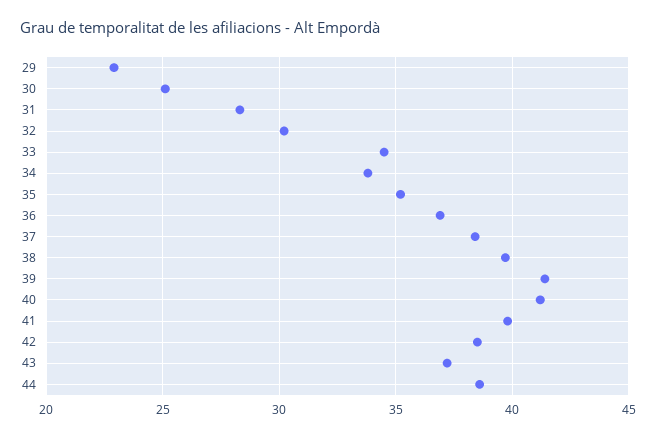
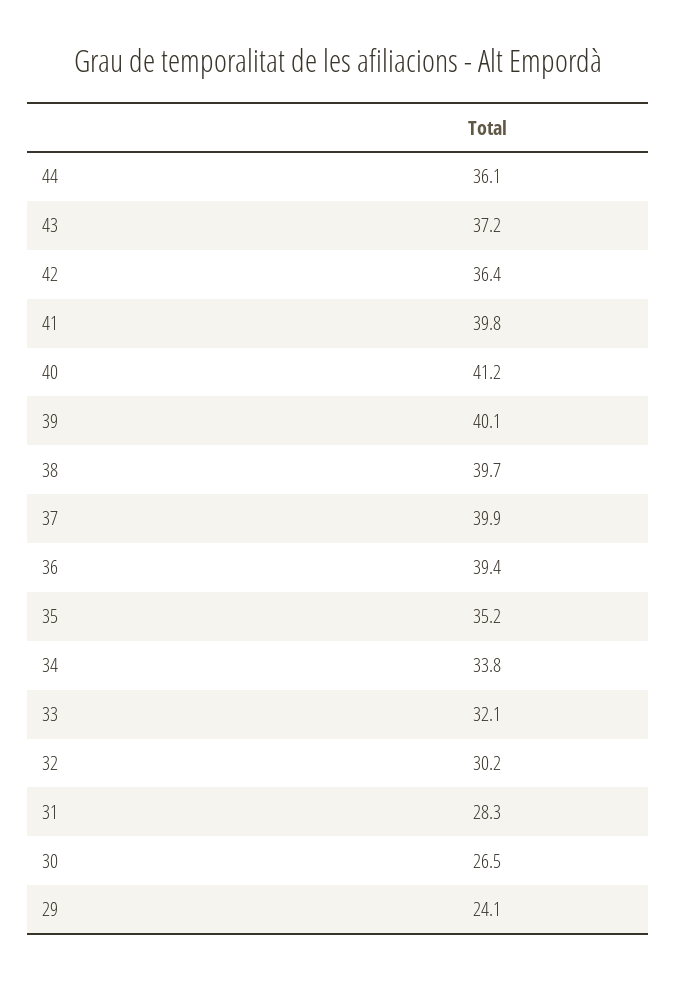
  {
-   "29": 23,
+   "29": 24.1,
-   "30": 25,
+   "30": 26.5,
    "31": 28.3,
    "32": 30.2,
-   "33": 34.5,
+   "33": 32.1,
    "34": 33.8,
    "35": 35.2,
-   "36": 37,
+   "36": 39.4,
-   "37": 38.5,
+   "37": 39.9,
    "38": 39.7,
-   "39": 41.5,
+   "39": 40.1,
    "40": 41.2,
    "41": 39.8,
-   "42": 38.5,
+   "42": 36.4,
    "43": 37.2,
-   "44": 38.5
+   "44": 36.1
  }

